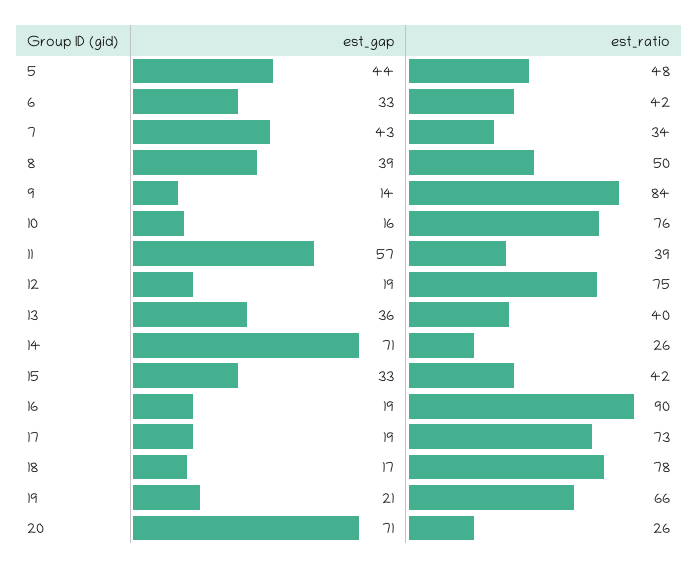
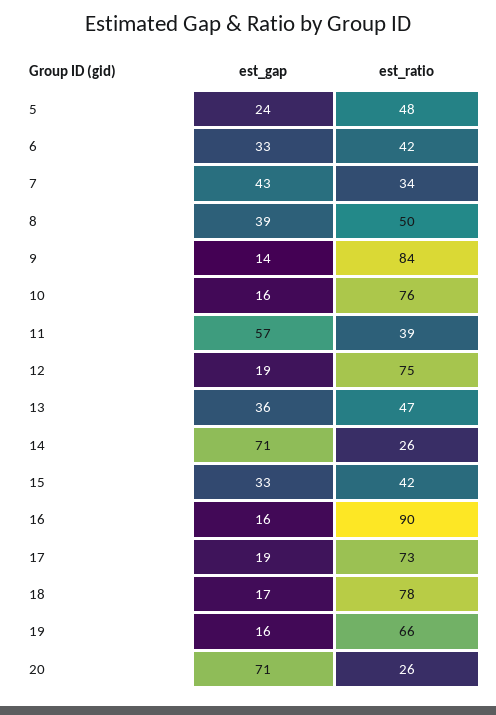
  {
    "est_gap": {
-     "5": 44,
+     "5": 24,
      "6": 33,
      "7": 43,
      "8": 39,
      "9": 14,
      "10": 16,
      "11": 57,
      "12": 19,
      "13": 36,
      "14": 71,
      "15": 33,
-     "16": 19,
+     "16": 16,
      "17": 19,
      "18": 17,
-     "19": 21,
+     "19": 16,
      "20": 71
    },
    "est_ratio": {
      "5": 48,
      "6": 42,
      "7": 34,
      "8": 50,
      "9": 84,
      "10": 76,
      "11": 39,
      "12": 75,
-     "13": 40,
+     "13": 47,
      "14": 26,
      "15": 42,
      "16": 90,
      "17": 73,
      "18": 78,
      "19": 66,
      "20": 26
    }
  }

